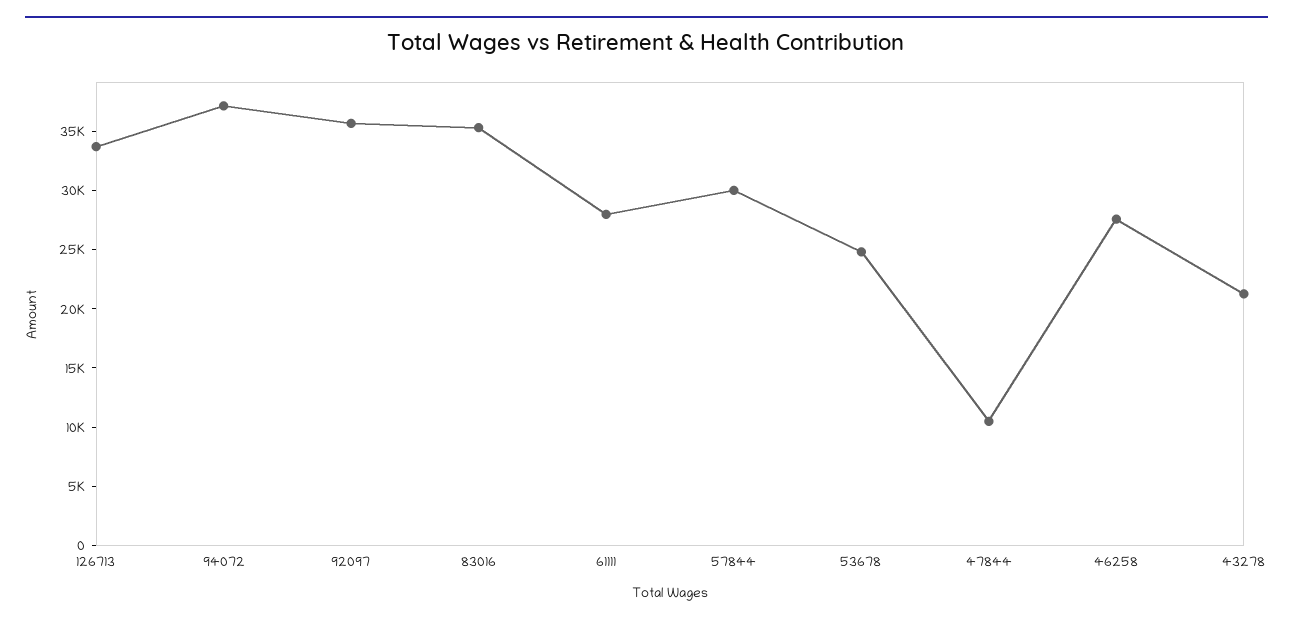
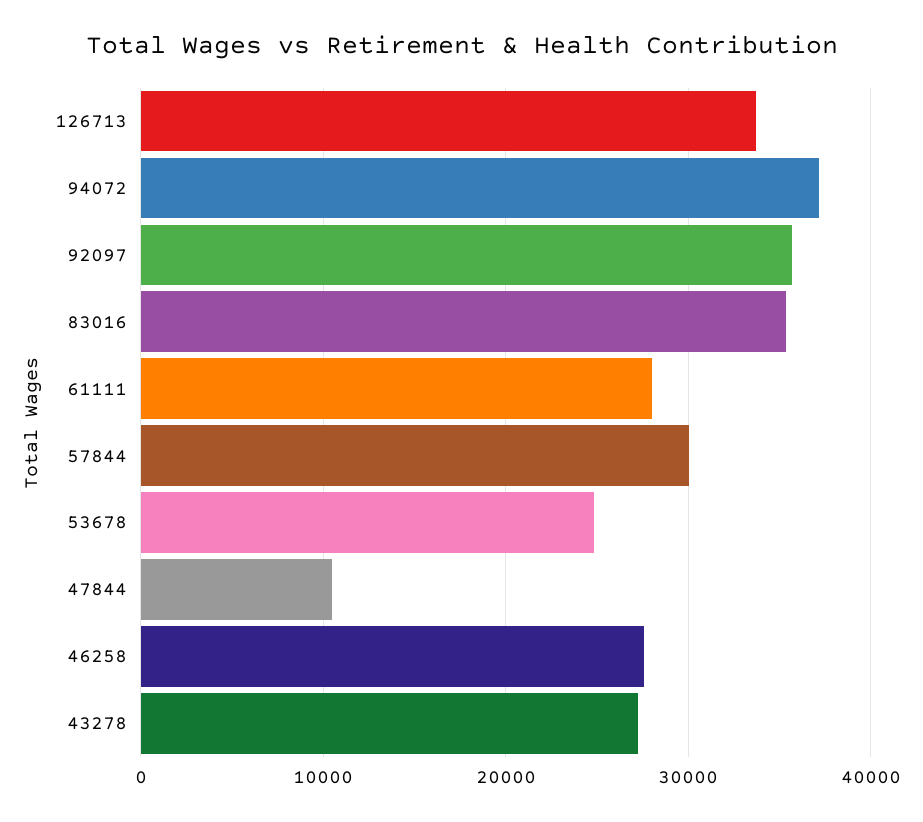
  {
    "126713": 34000,
    "94072": 37000,
    "92097": 36000,
    "83016": 35000,
    "61111": 28000,
    "57844": 30000,
    "53678": 25000,
    "47844": 10000,
    "46258": 28000,
-   "43278": 21000
+   "43278": 27000
  }

